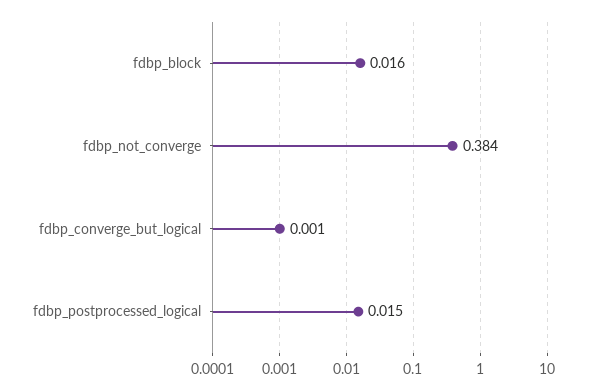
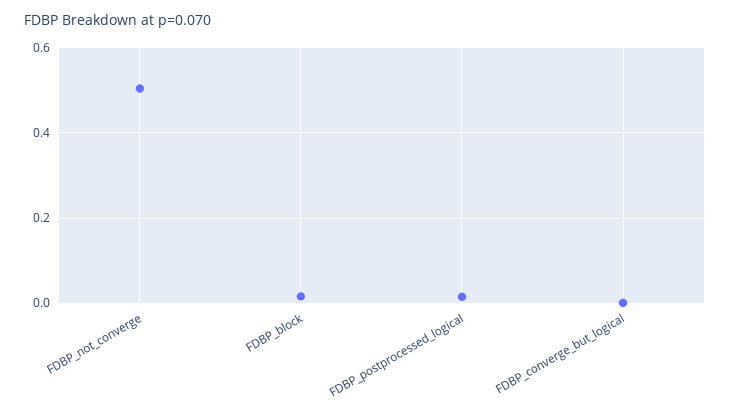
  {
    "fdbp_block": 0.016,
-   "fdbp_not_converge": 0.384,
+   "fdbp_not_converge": 0.5,
    "fdbp_converge_but_logical": 0.001,
    "fdbp_postprocessed_logical": 0.015
  }

